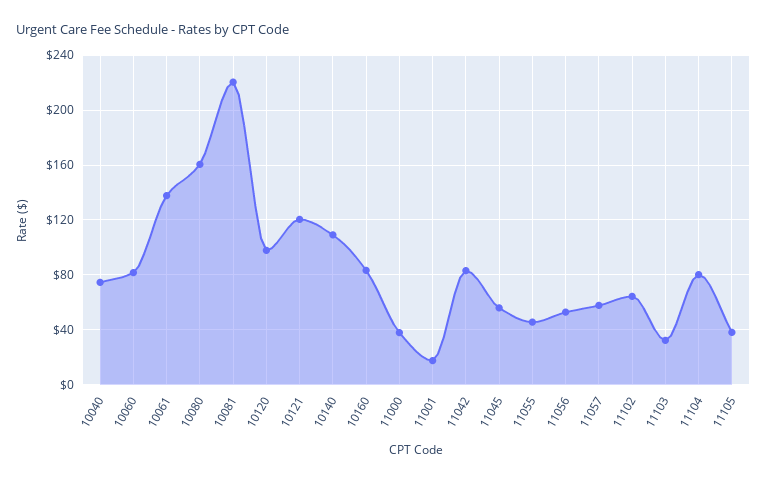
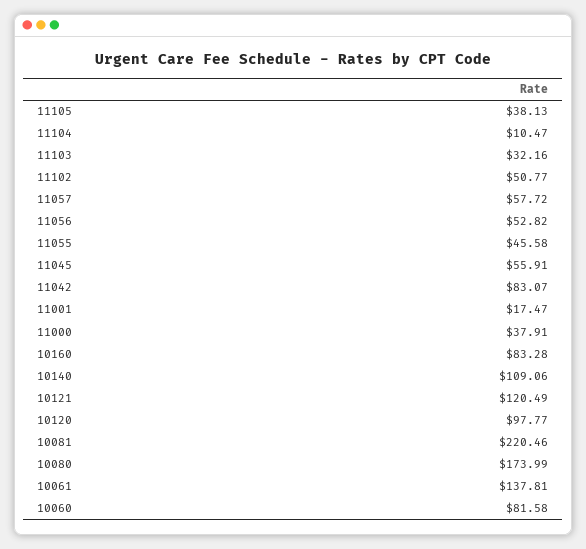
  {
-   "10040": 75,
    "10060": 81.58,
    "10061": 137.81,
-   "10080": 160,
+   "10080": 173.99,
    "10081": 220.46,
    "10120": 97.77,
    "10121": 120.49,
    "10140": 109.06,
    "10160": 83.28,
    "11000": 37.91,
    "11001": 17.47,
    "11042": 83.07,
    "11045": 55.91,
    "11055": 45.58,
    "11056": 52.82,
    "11057": 57.72,
-   "11102": 65,
+   "11102": 50.77,
    "11103": 32.16,
-   "11104": 80,
+   "11104": 10.47,
    "11105": 38.13
  }

